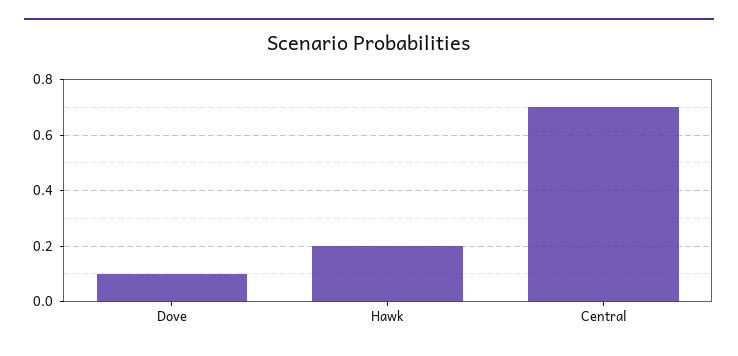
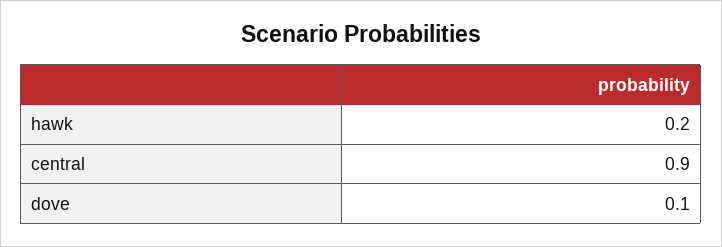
  {
    "Dove": 0.1,
    "Hawk": 0.2,
-   "Central": 0.7
+   "Central": 0.9
  }

